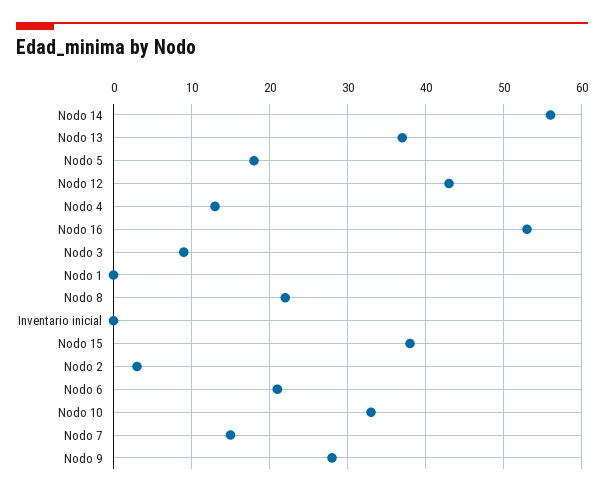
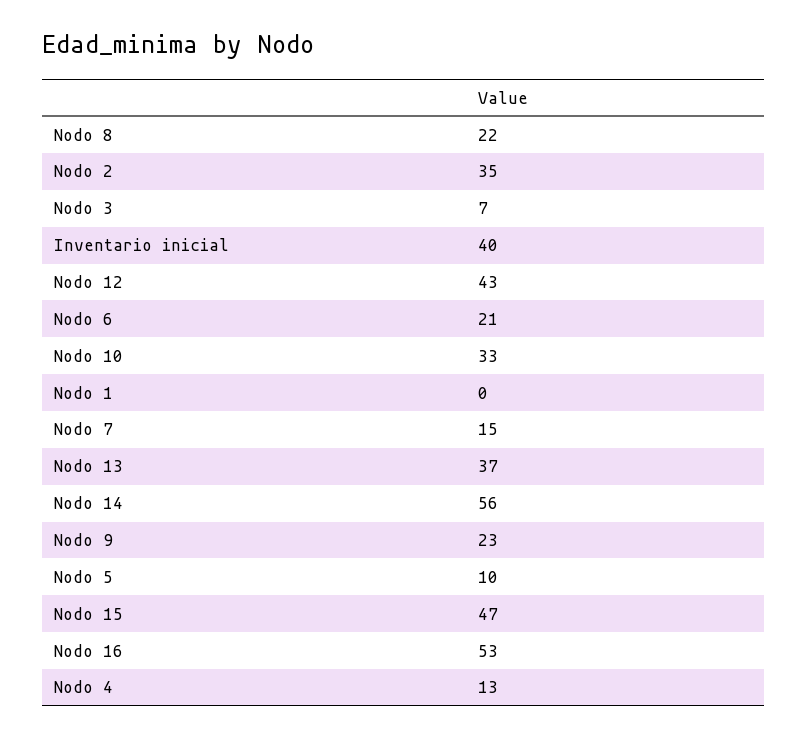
  {
    "Nodo 14": 56,
    "Nodo 13": 37,
-   "Nodo 5": 18,
+   "Nodo 5": 10,
    "Nodo 12": 43,
    "Nodo 4": 13,
    "Nodo 16": 53,
-   "Nodo 3": 9,
+   "Nodo 3": 7,
    "Nodo 1": 0,
    "Nodo 8": 22,
-   "Inventario inicial": 0,
+   "Inventario inicial": 40,
-   "Nodo 15": 38,
+   "Nodo 15": 47,
-   "Nodo 2": 3,
+   "Nodo 2": 35,
    "Nodo 6": 21,
    "Nodo 10": 33,
    "Nodo 7": 15,
-   "Nodo 9": 28
+   "Nodo 9": 23
  }

